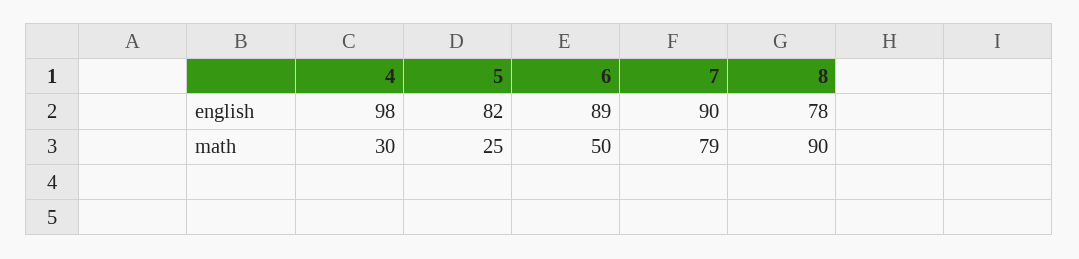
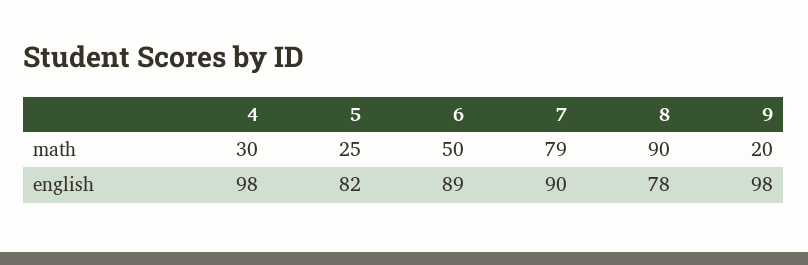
  {
    "4": {
      "english": 98,
      "math": 30
    },
    "5": {
      "english": 82,
      "math": 25
    },
    "6": {
      "english": 89,
      "math": 50
    },
    "7": {
      "english": 90,
      "math": 79
    },
    "8": {
      "english": 78,
      "math": 90
-   }
+   },
+   "9": {
+     "math": 20,
+     "english": 98
+   }
  }

